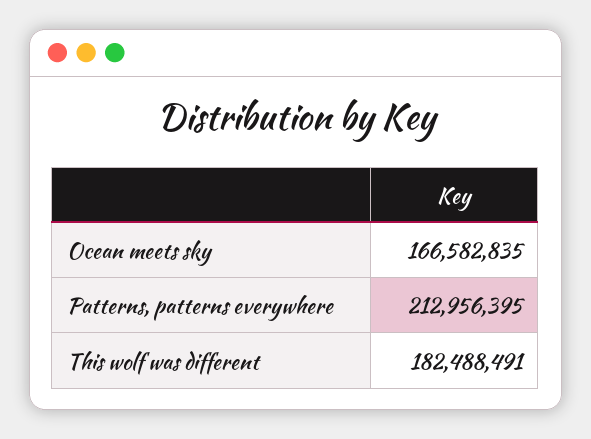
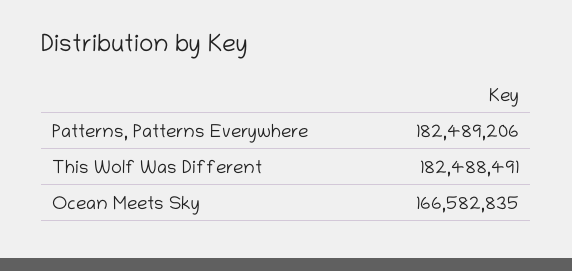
  {
    "Ocean meets sky": 166582835,
-   "Patterns, patterns everywhere": 212956395,
+   "Patterns, patterns everywhere": 182489206,
    "This wolf was different": 182488491
  }

